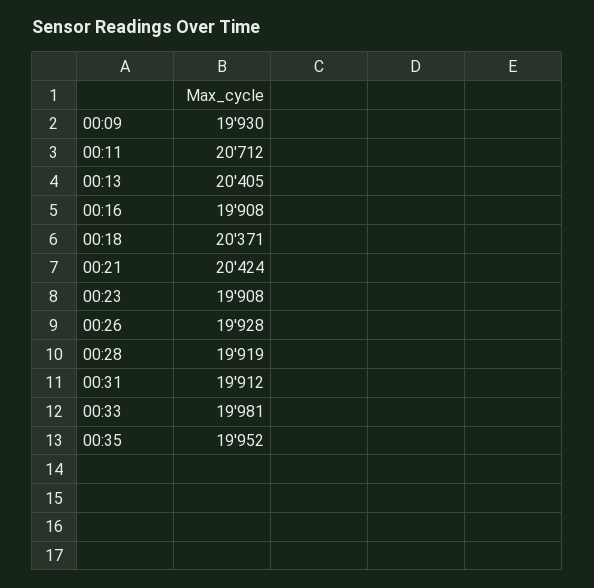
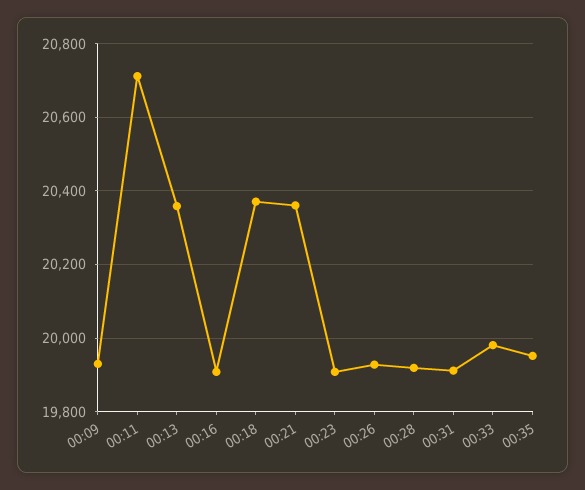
  {
    "00:09": 19930,
    "00:11": 20712,
-   "00:13": 20405,
+   "00:13": 20360,
    "00:16": 19908,
    "00:18": 20371,
-   "00:21": 20424,
+   "00:21": 20360,
    "00:23": 19908,
    "00:26": 19928,
    "00:28": 19919,
    "00:31": 19912,
    "00:33": 19981,
    "00:35": 19952
  }

